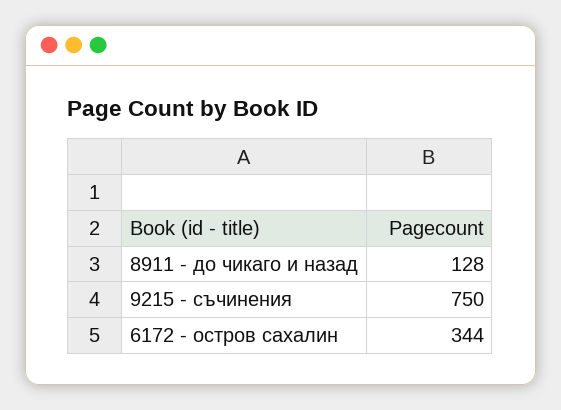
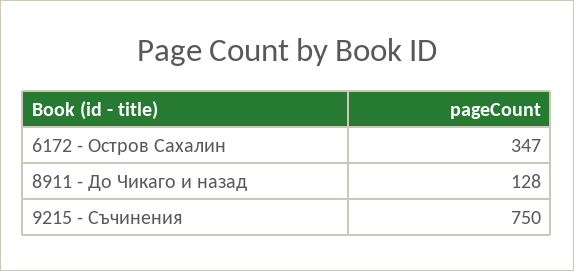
  {
    "8911 - до чикаго и назад": 128,
    "9215 - съчинения": 750,
-   "6172 - остров сахалин": 344
+   "6172 - остров сахалин": 347
  }

